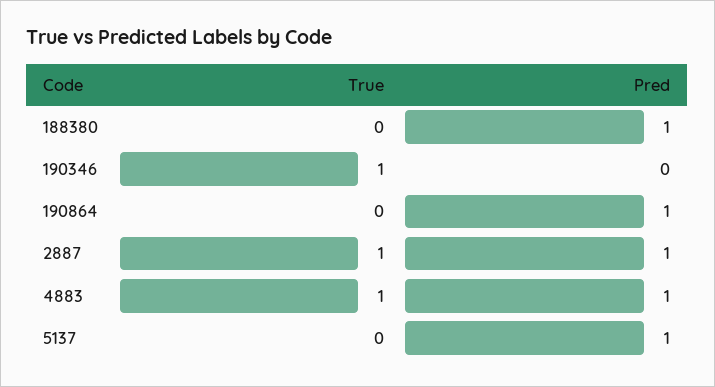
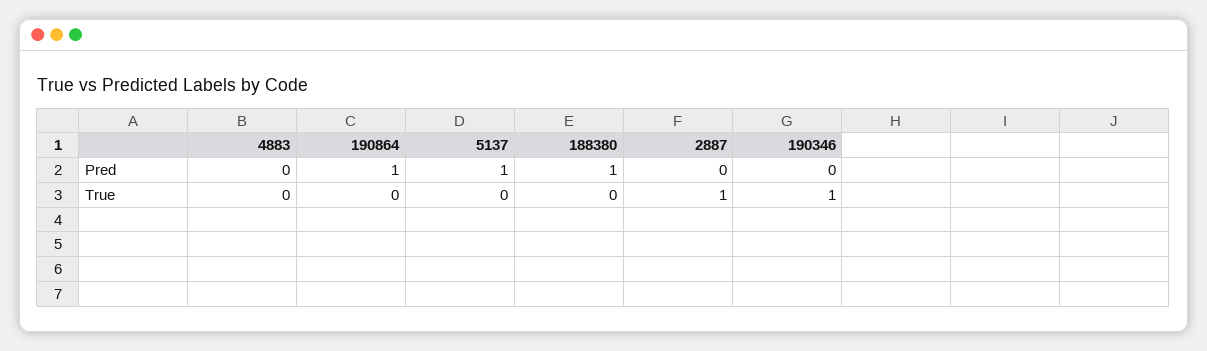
  {
    "True": {
      "188380": 0,
      "190346": 1,
      "190864": 0,
      "2887": 1,
-     "4883": 1,
+     "4883": 0,
      "5137": 0
    },
    "Pred": {
      "188380": 1,
      "190346": 0,
      "190864": 1,
-     "2887": 1,
+     "2887": 0,
-     "4883": 1,
+     "4883": 0,
      "5137": 1
    }
  }

